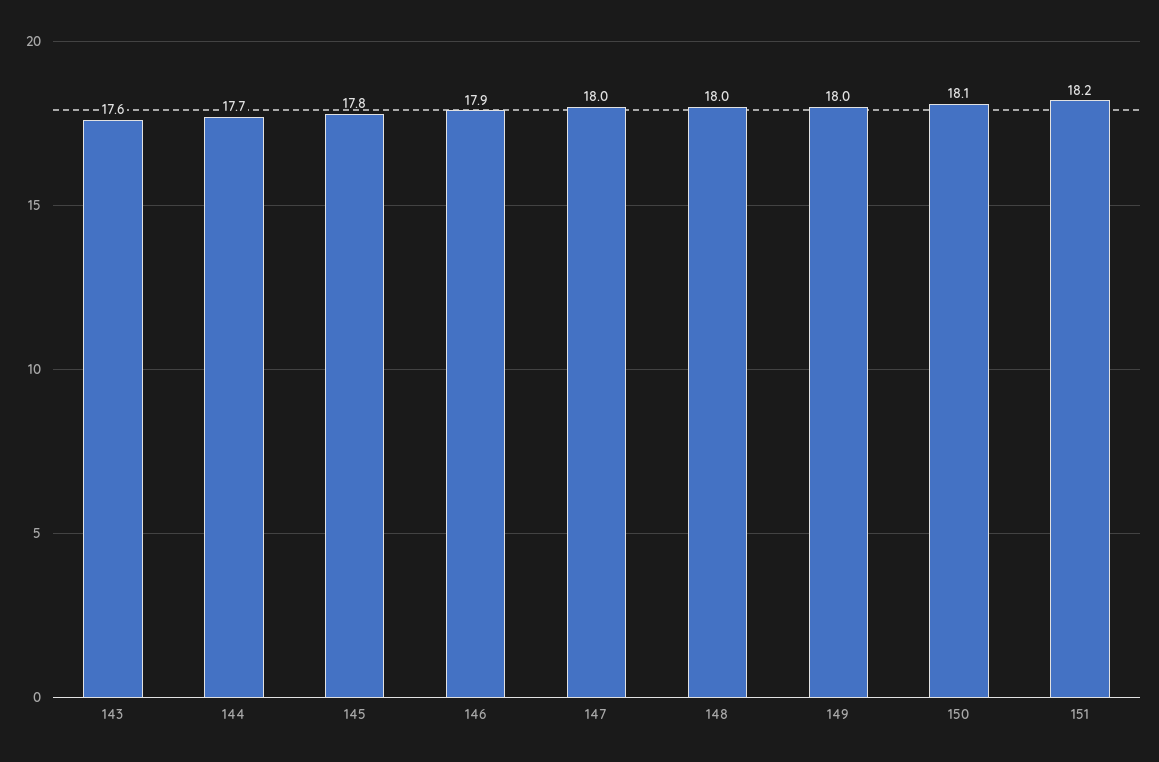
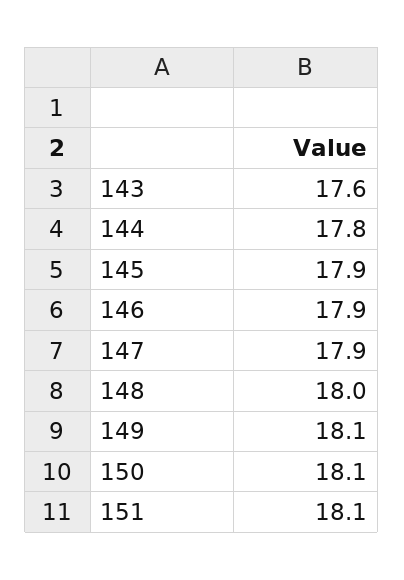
  {
    "143": 17.6,
-   "144": 17.7,
+   "144": 17.8,
-   "145": 17.8,
+   "145": 17.9,
    "146": 17.9,
-   "147": 18,
+   "147": 17.9,
    "148": 18,
-   "149": 18,
+   "149": 18.1,
    "150": 18.1,
-   "151": 18.2
+   "151": 18.1
  }

